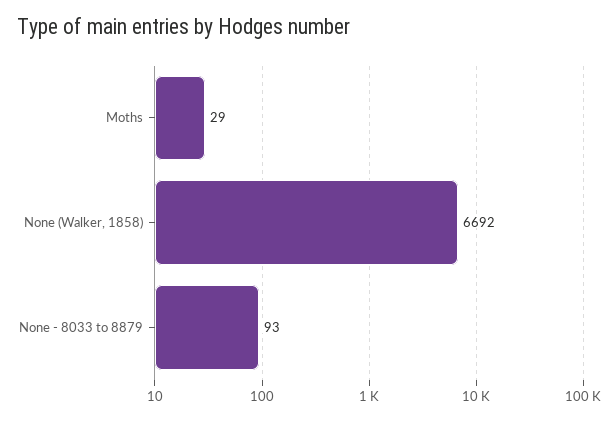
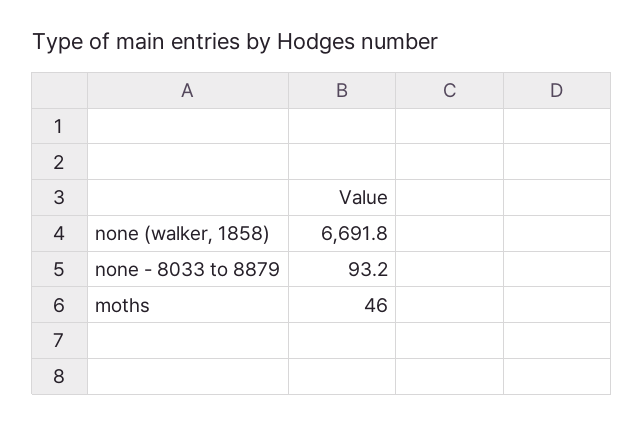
  {
-   "Moths": 29,
+   "Moths": 46,
    "None (Walker, 1858)": 6691.8,
    "None - 8033 to 8879": 93.2
  }

